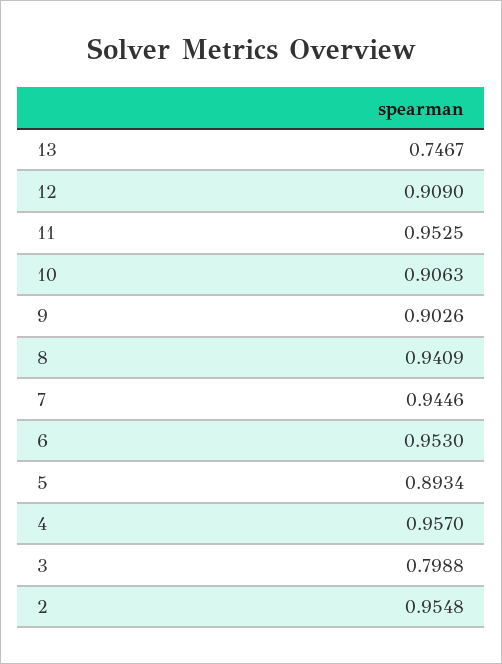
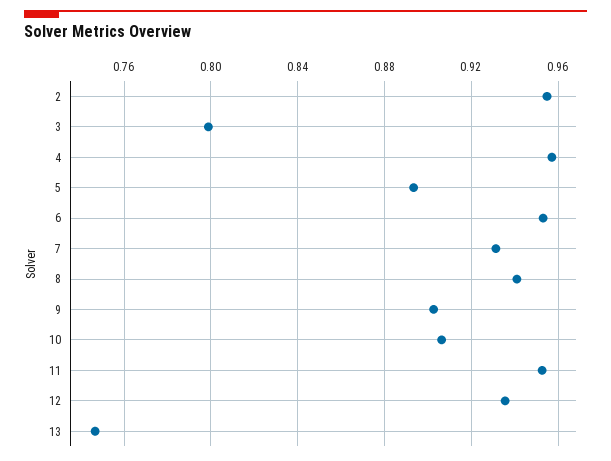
  {
    "13": 0.7467,
-   "12": 0.909,
+   "12": 0.935,
    "11": 0.9525,
    "10": 0.9063,
    "9": 0.9026,
    "8": 0.9409,
-   "7": 0.9446,
+   "7": 0.93,
    "6": 0.953,
    "5": 0.8934,
    "4": 0.957,
    "3": 0.7988,
    "2": 0.9548
  }

